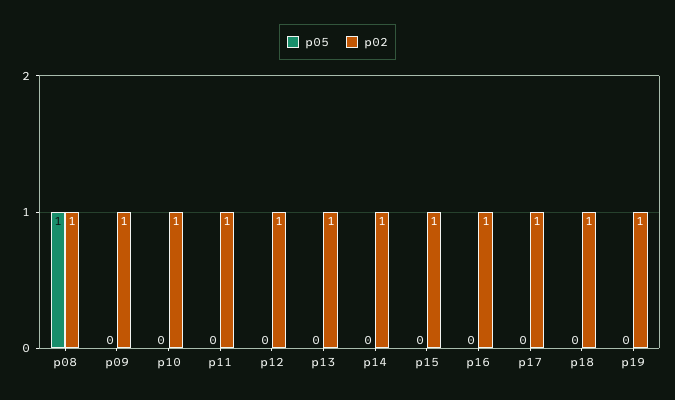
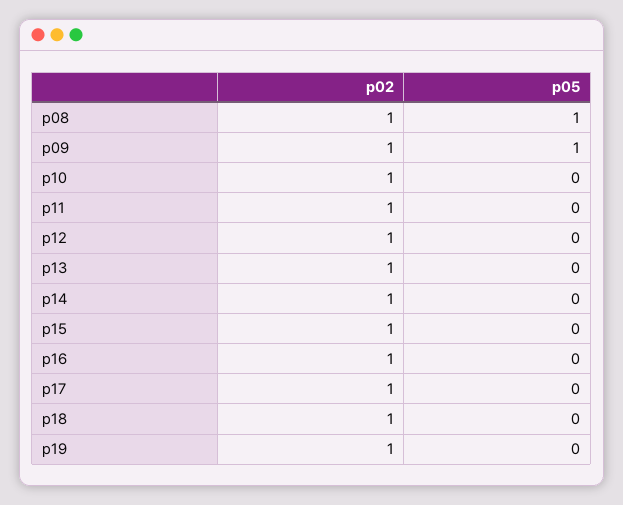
  {
    "p05": {
      "p08": 1,
-     "p09": 0,
+     "p09": 1,
      "p10": 0,
      "p11": 0,
      "p12": 0,
      "p13": 0,
      "p14": 0,
      "p15": 0,
      "p16": 0,
      "p17": 0,
      "p18": 0,
      "p19": 0
    },
    "p02": {
      "p08": 1,
      "p09": 1,
      "p10": 1,
      "p11": 1,
      "p12": 1,
      "p13": 1,
      "p14": 1,
      "p15": 1,
      "p16": 1,
      "p17": 1,
      "p18": 1,
      "p19": 1
    }
  }

